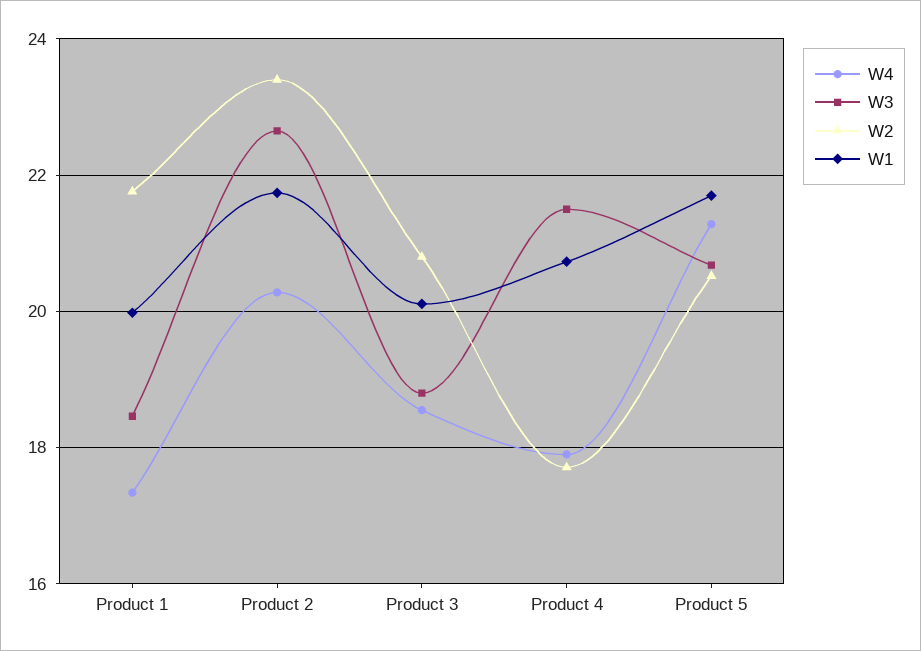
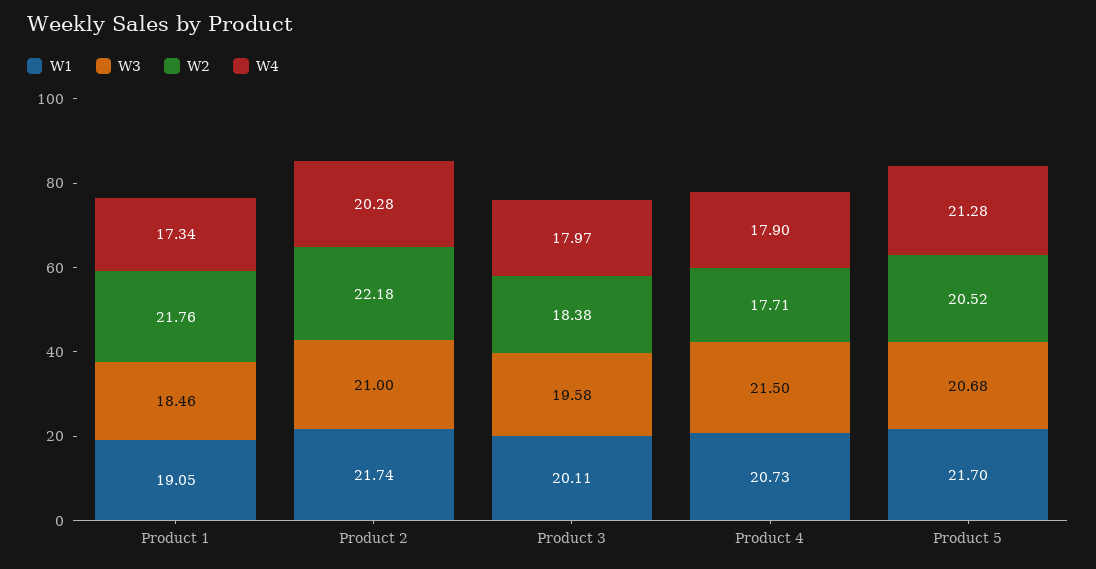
  {
    "W4": {
      "Product 1": 17.34,
      "Product 2": 20.28,
-     "Product 3": 18.6,
+     "Product 3": 17.97,
      "Product 4": 17.9,
      "Product 5": 21.28
    },
    "W3": {
      "Product 1": 18.46,
-     "Product 2": 22.6,
+     "Product 2": 21,
-     "Product 3": 18.8,
+     "Product 3": 19.58,
      "Product 4": 21.5,
      "Product 5": 20.68
    },
    "W2": {
      "Product 1": 21.76,
-     "Product 2": 23.4,
+     "Product 2": 22.18,
-     "Product 3": 20.8,
+     "Product 3": 18.38,
      "Product 4": 17.71,
      "Product 5": 20.52
    },
    "W1": {
-     "Product 1": 20,
+     "Product 1": 19.05,
      "Product 2": 21.74,
      "Product 3": 20.11,
      "Product 4": 20.73,
      "Product 5": 21.7
    }
  }

